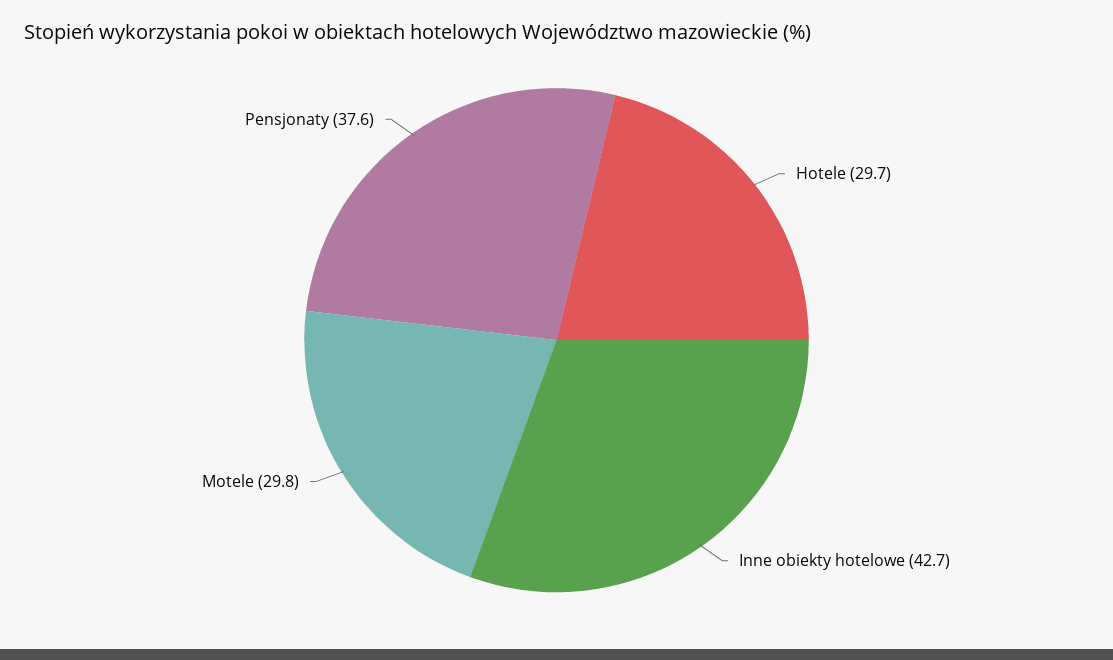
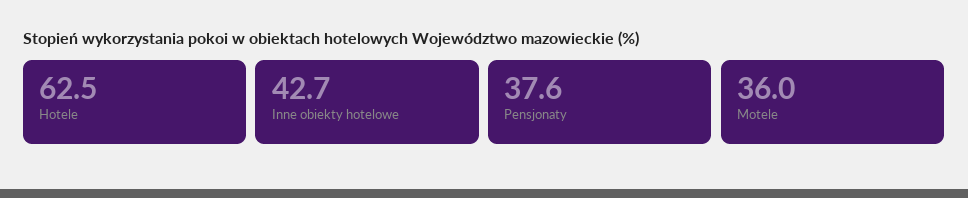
  {
-   "Hotele": 29.7,
+   "Hotele": 62.5,
    "Inne obiekty hotelowe": 42.7,
-   "Motele": 29.8,
+   "Motele": 36,
    "Pensjonaty": 37.6
  }

